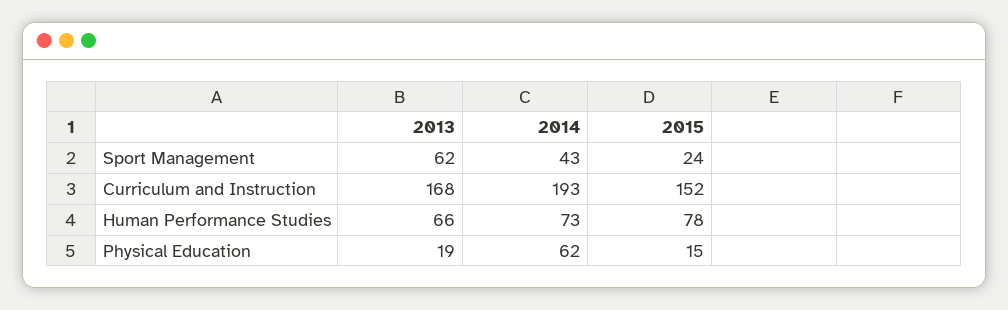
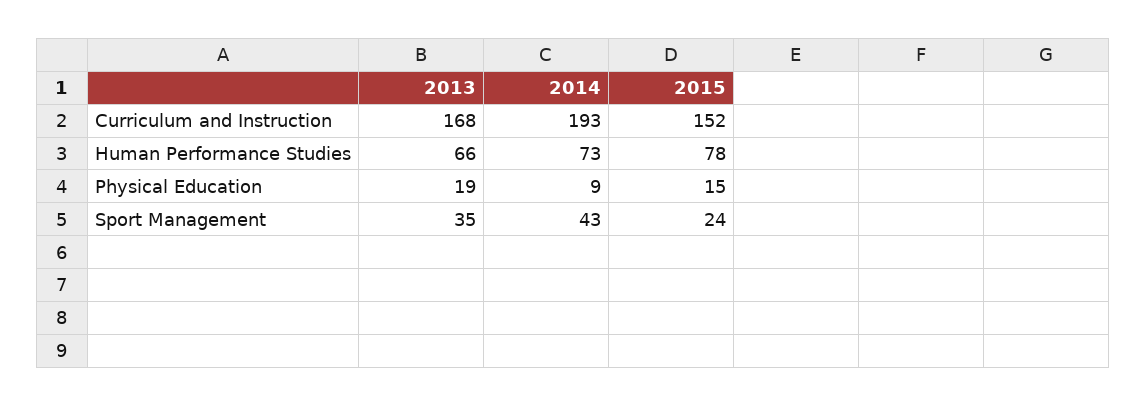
  {
    "2013": {
-     "Sport Management": 62,
+     "Sport Management": 35,
      "Curriculum and Instruction": 168,
      "Human Performance Studies": 66,
      "Physical Education": 19
    },
    "2014": {
      "Sport Management": 43,
      "Curriculum and Instruction": 193,
      "Human Performance Studies": 73,
-     "Physical Education": 62
+     "Physical Education": 9
    },
    "2015": {
      "Sport Management": 24,
      "Curriculum and Instruction": 152,
      "Human Performance Studies": 78,
      "Physical Education": 15
    }
  }

